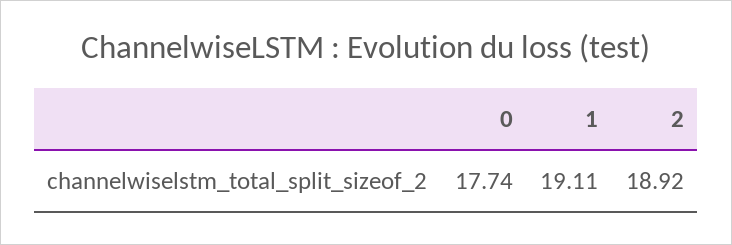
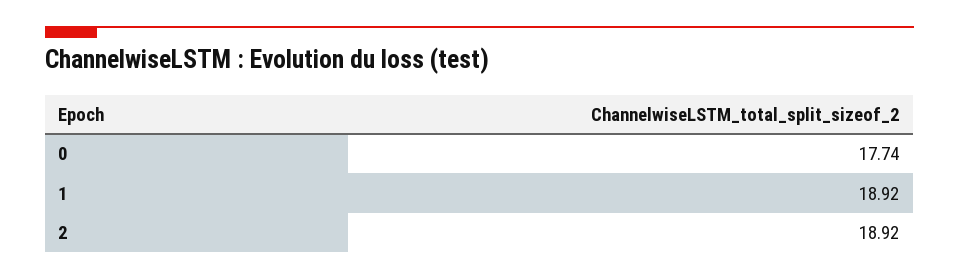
  {
    "0": 17.74,
-   "1": 19.11,
+   "1": 18.92,
    "2": 18.92
  }

